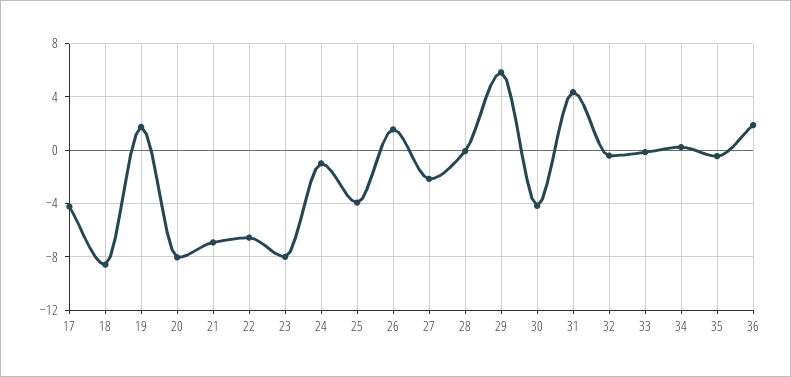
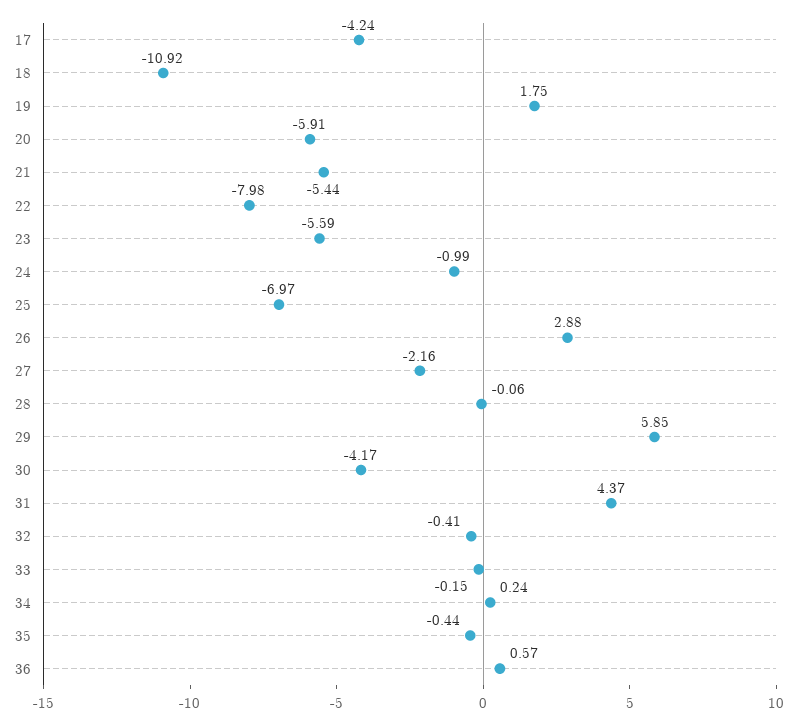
  {
    "17": -4.24,
-   "18": -8.5,
+   "18": -10.92,
    "19": 1.75,
-   "20": -8,
+   "20": -5.91,
-   "21": -7,
+   "21": -5.44,
-   "22": -6.5,
+   "22": -7.98,
-   "23": -8,
+   "23": -5.59,
    "24": -0.99,
-   "25": -4,
+   "25": -6.97,
-   "26": 1.5,
+   "26": 2.88,
    "27": -2.16,
    "28": -0.06,
    "29": 5.85,
    "30": -4.17,
    "31": 4.37,
    "32": -0.41,
    "33": -0.15,
    "34": 0.24,
    "35": -0.44,
-   "36": 2
+   "36": 0.57
  }

